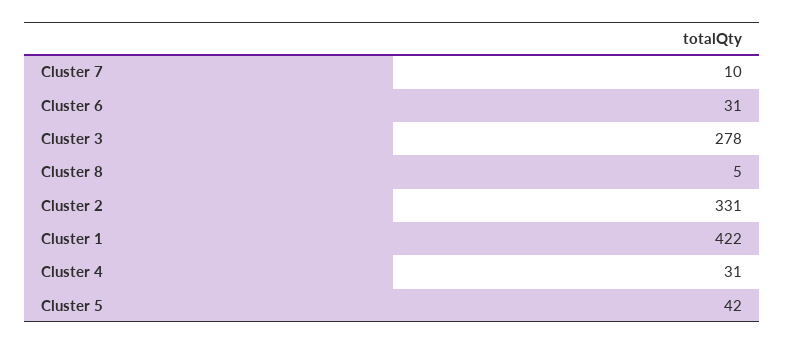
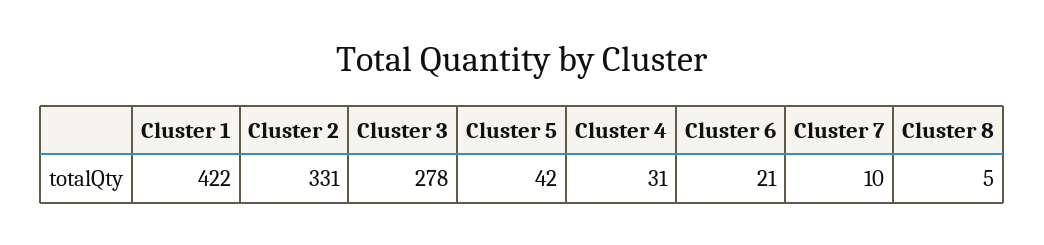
  {
    "Cluster 7": 10,
-   "Cluster 6": 31,
+   "Cluster 6": 21,
    "Cluster 3": 278,
    "Cluster 8": 5,
    "Cluster 2": 331,
    "Cluster 1": 422,
    "Cluster 4": 31,
    "Cluster 5": 42
  }

